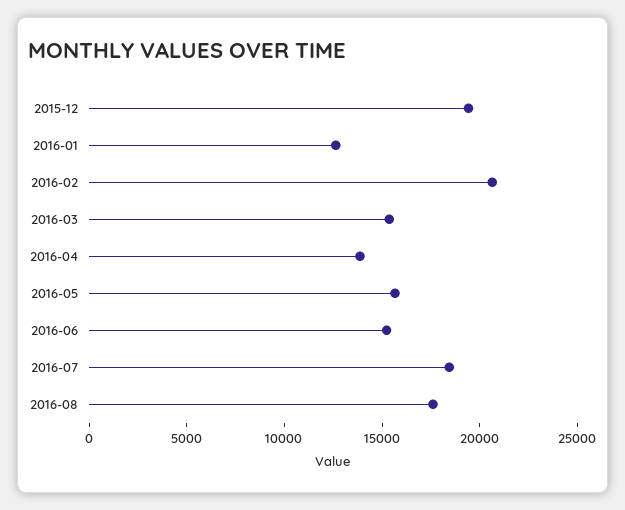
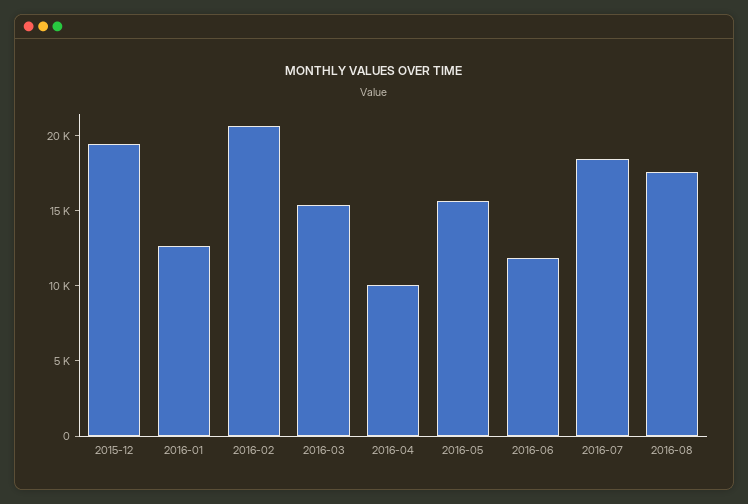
  {
    "2015-12": 19000,
    "2016-01": 13000,
    "2016-02": 21000,
    "2016-03": 15000,
-   "2016-04": 14000,
+   "2016-04": 10000,
    "2016-05": 16000,
-   "2016-06": 15000,
+   "2016-06": 12000,
    "2016-07": 18000,
    "2016-08": 18000
  }

